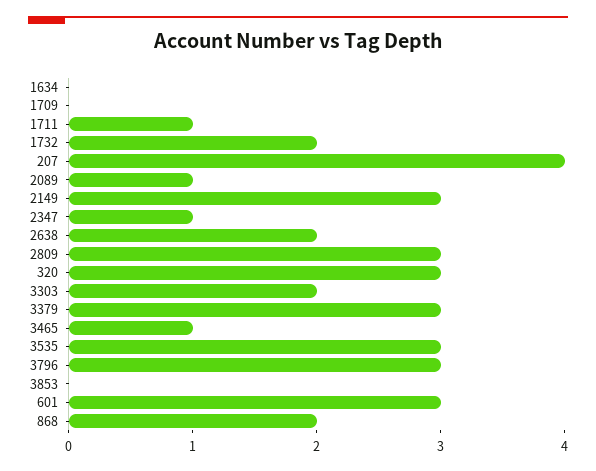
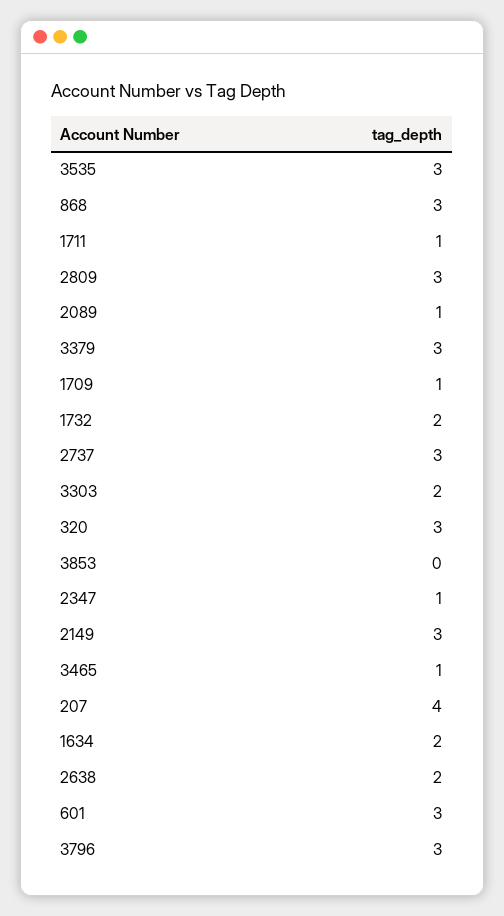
  {
-   "1634": 0,
+   "1634": 2,
-   "1709": 0,
+   "1709": 1,
    "1711": 1,
    "1732": 2,
    "207": 4,
    "2089": 1,
    "2149": 3,
    "2347": 1,
    "2638": 2,
    "2809": 3,
    "320": 3,
    "3303": 2,
    "3379": 3,
    "3465": 1,
    "3535": 3,
    "3796": 3,
    "3853": 0,
    "601": 3,
-   "868": 2
+   "868": 3,
+   "2737": 3
  }

